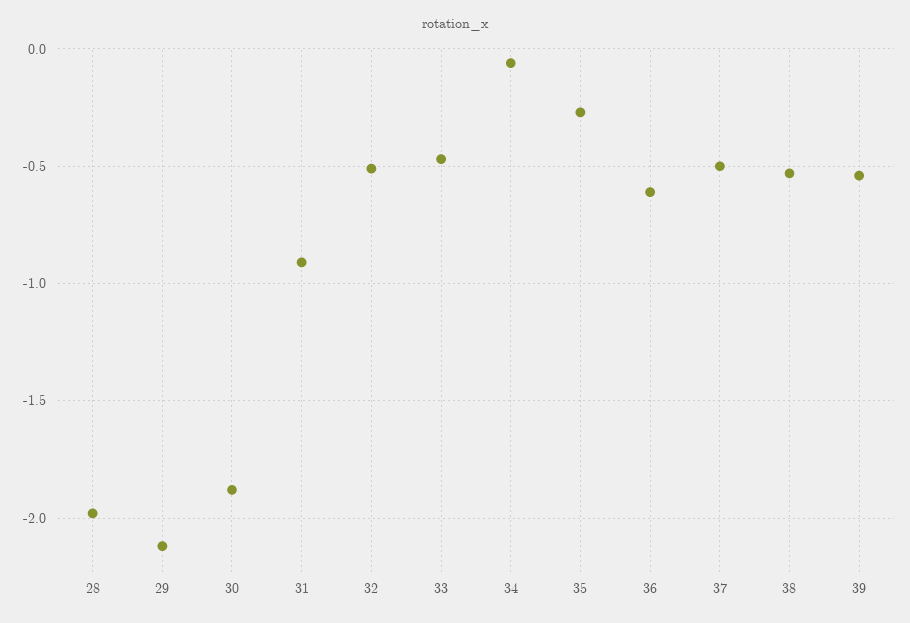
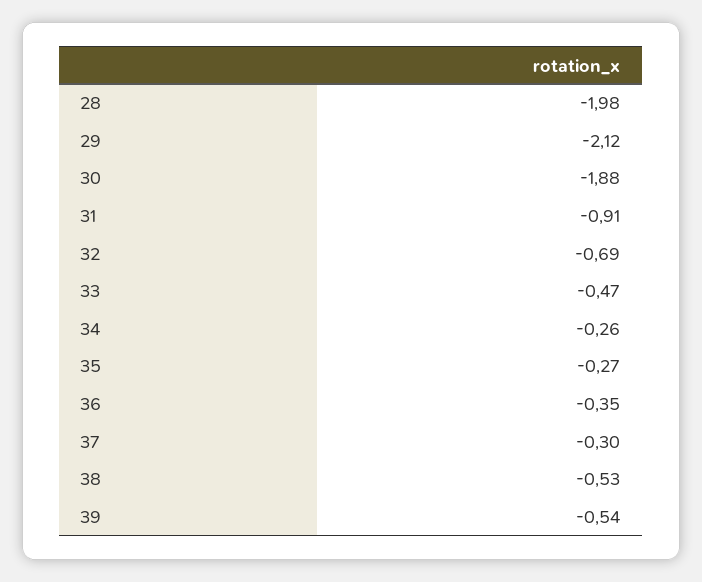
  {
    "28": -1.98,
    "29": -2.12,
    "30": -1.88,
    "31": -0.91,
-   "32": -0.5,
+   "32": -0.69,
    "33": -0.47,
-   "34": -0.05,
+   "34": -0.26,
    "35": -0.27,
-   "36": -0.6,
+   "36": -0.35,
-   "37": -0.5,
+   "37": -0.3,
    "38": -0.53,
    "39": -0.54
  }

